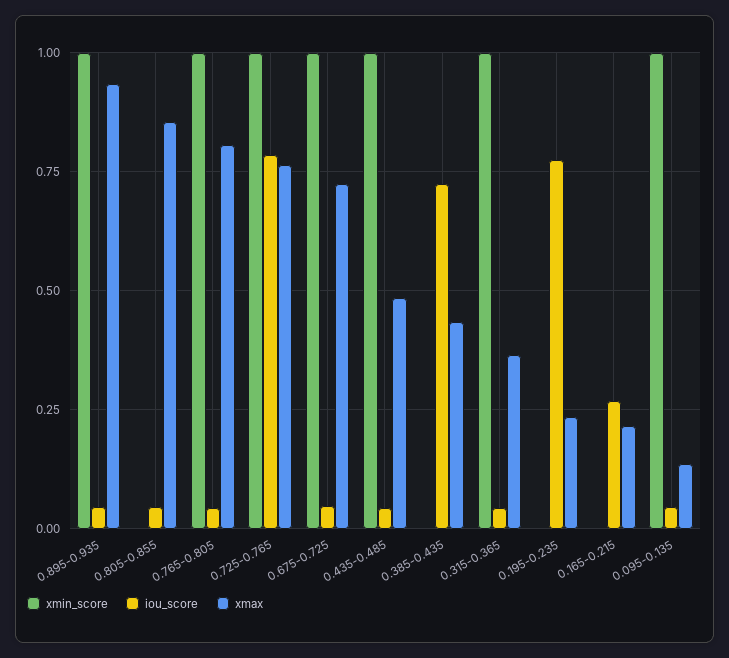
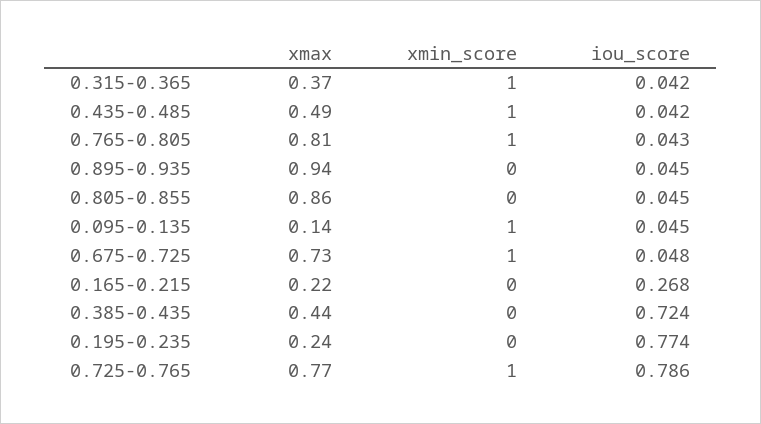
  {
    "xmin_score": {
-     "0.895-0.935": 1,
+     "0.895-0.935": 0,
      "0.805-0.855": 0,
      "0.765-0.805": 1,
      "0.725-0.765": 1,
      "0.675-0.725": 1,
      "0.435-0.485": 1,
      "0.385-0.435": 0,
      "0.315-0.365": 1,
      "0.195-0.235": 0,
      "0.165-0.215": 0,
      "0.095-0.135": 1
    },
    "iou_score": {
      "0.895-0.935": 0.045,
      "0.805-0.855": 0.045,
      "0.765-0.805": 0.043,
      "0.725-0.765": 0.786,
      "0.675-0.725": 0.048,
      "0.435-0.485": 0.042,
      "0.385-0.435": 0.724,
      "0.315-0.365": 0.042,
      "0.195-0.235": 0.774,
      "0.165-0.215": 0.268,
      "0.095-0.135": 0.045
    },
    "xmax": {
      "0.895-0.935": 0.94,
      "0.805-0.855": 0.86,
      "0.765-0.805": 0.81,
      "0.725-0.765": 0.77,
      "0.675-0.725": 0.73,
      "0.435-0.485": 0.49,
      "0.385-0.435": 0.44,
      "0.315-0.365": 0.37,
      "0.195-0.235": 0.24,
      "0.165-0.215": 0.22,
      "0.095-0.135": 0.14
    }
  }

